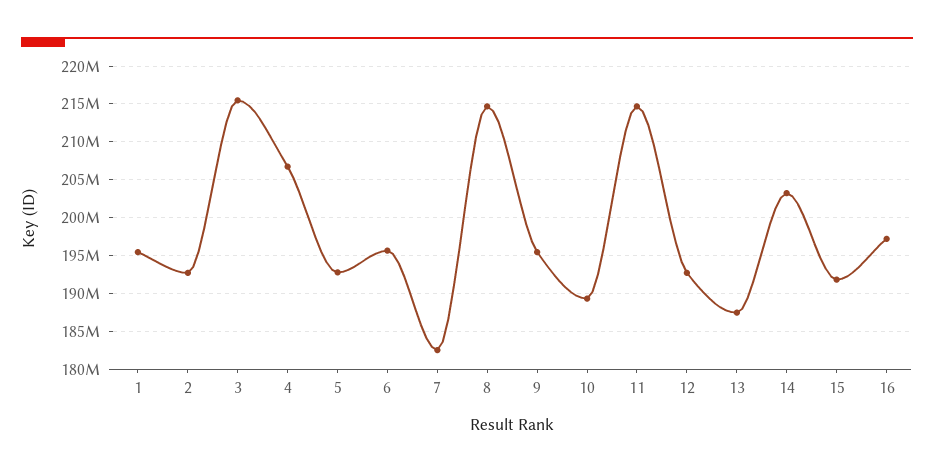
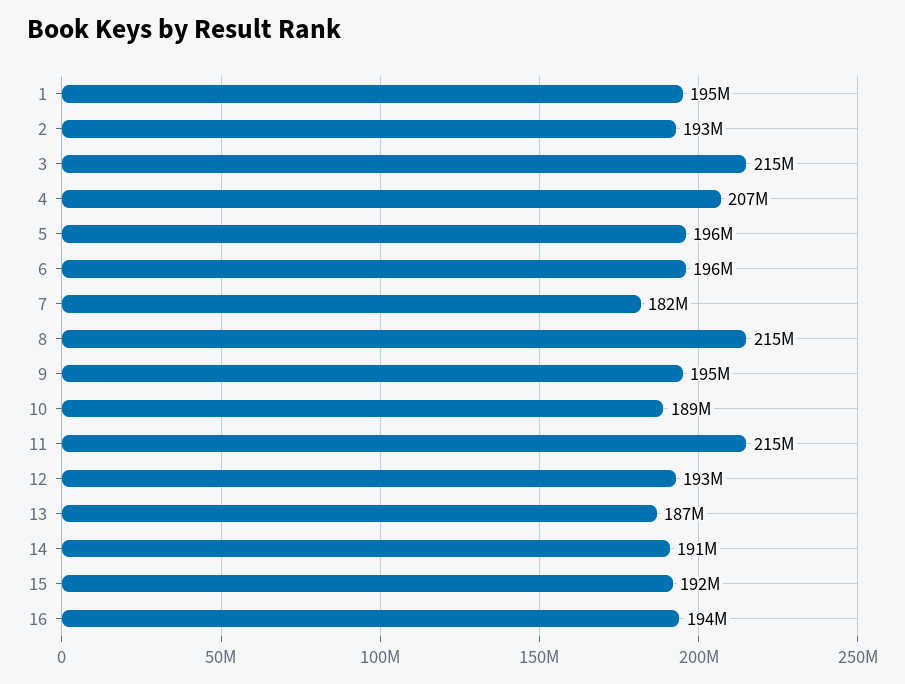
  {
    "1": 195000000,
    "2": 193000000,
    "3": 215000000,
    "4": 207000000,
-   "5": 193000000,
+   "5": 196000000,
    "6": 196000000,
    "7": 182000000,
    "8": 215000000,
    "9": 195000000,
    "10": 189000000,
    "11": 215000000,
    "12": 193000000,
    "13": 187000000,
-   "14": 203000000,
+   "14": 191000000,
    "15": 192000000,
-   "16": 197000000
+   "16": 194000000
  }

